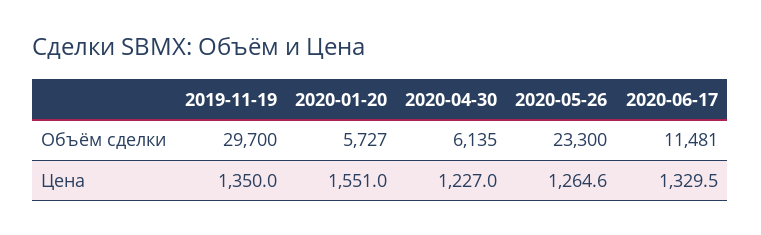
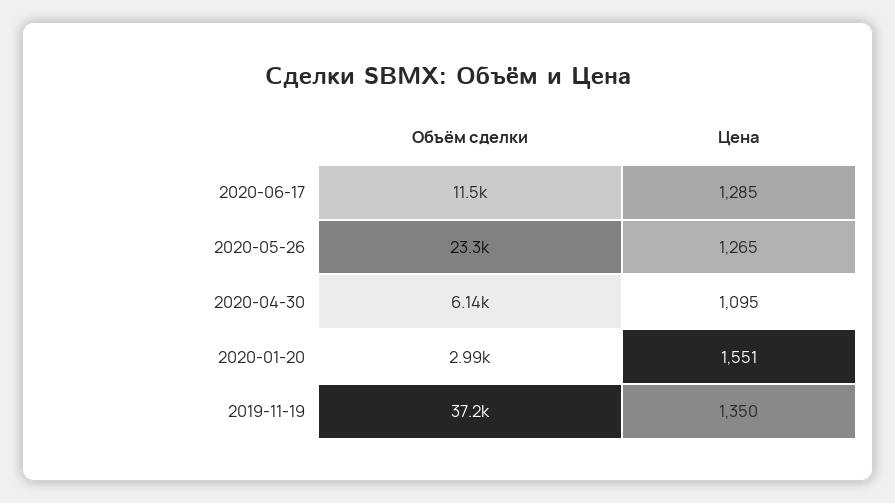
  {
    "2019-11-19": {
-     "Объём сделки": 29700,
+     "Объём сделки": 37200,
      "Цена": 1350
    },
    "2020-01-20": {
-     "Объём сделки": 5727,
+     "Объём сделки": 2990,
      "Цена": 1551
    },
    "2020-04-30": {
      "Объём сделки": 6135,
-     "Цена": 1227
+     "Цена": 1095
    },
    "2020-05-26": {
      "Объём сделки": 23300,
      "Цена": 1264.6
    },
    "2020-06-17": {
      "Объём сделки": 11481,
-     "Цена": 1329.5
+     "Цена": 1285
    }
  }

